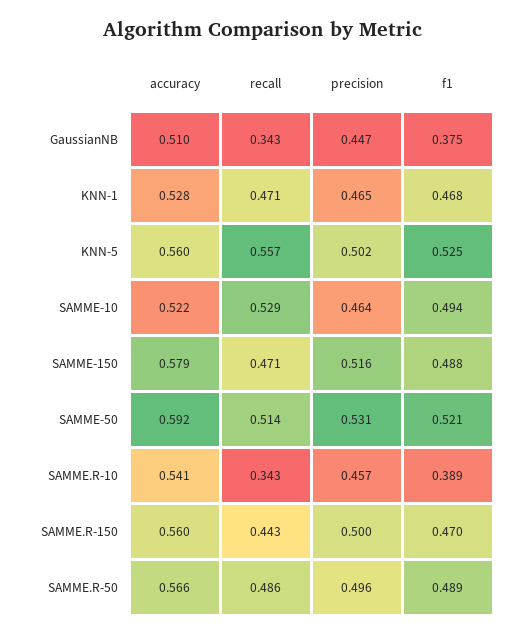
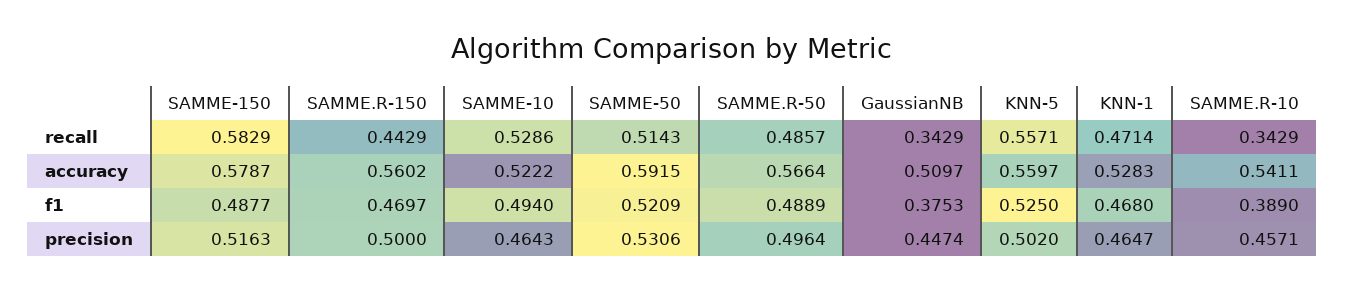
  {
    "accuracy": {
      "GaussianNB": 0.5097,
      "KNN-1": 0.5283,
      "KNN-5": 0.5597,
      "SAMME-10": 0.5222,
      "SAMME-150": 0.5787,
      "SAMME-50": 0.5915,
      "SAMME.R-10": 0.5411,
      "SAMME.R-150": 0.5602,
      "SAMME.R-50": 0.5664
    },
    "recall": {
      "GaussianNB": 0.3429,
      "KNN-1": 0.4714,
      "KNN-5": 0.5571,
      "SAMME-10": 0.5286,
-     "SAMME-150": 0.471,
+     "SAMME-150": 0.5829,
      "SAMME-50": 0.5143,
      "SAMME.R-10": 0.3429,
      "SAMME.R-150": 0.4429,
      "SAMME.R-50": 0.4857
    },
    "precision": {
      "GaussianNB": 0.4474,
      "KNN-1": 0.4647,
      "KNN-5": 0.502,
      "SAMME-10": 0.4643,
      "SAMME-150": 0.5163,
      "SAMME-50": 0.5306,
      "SAMME.R-10": 0.4571,
      "SAMME.R-150": 0.5,
      "SAMME.R-50": 0.4964
    },
    "f1": {
      "GaussianNB": 0.3753,
      "KNN-1": 0.468,
      "KNN-5": 0.525,
      "SAMME-10": 0.494,
      "SAMME-150": 0.4877,
      "SAMME-50": 0.5209,
      "SAMME.R-10": 0.389,
      "SAMME.R-150": 0.4697,
      "SAMME.R-50": 0.4889
    }
  }

